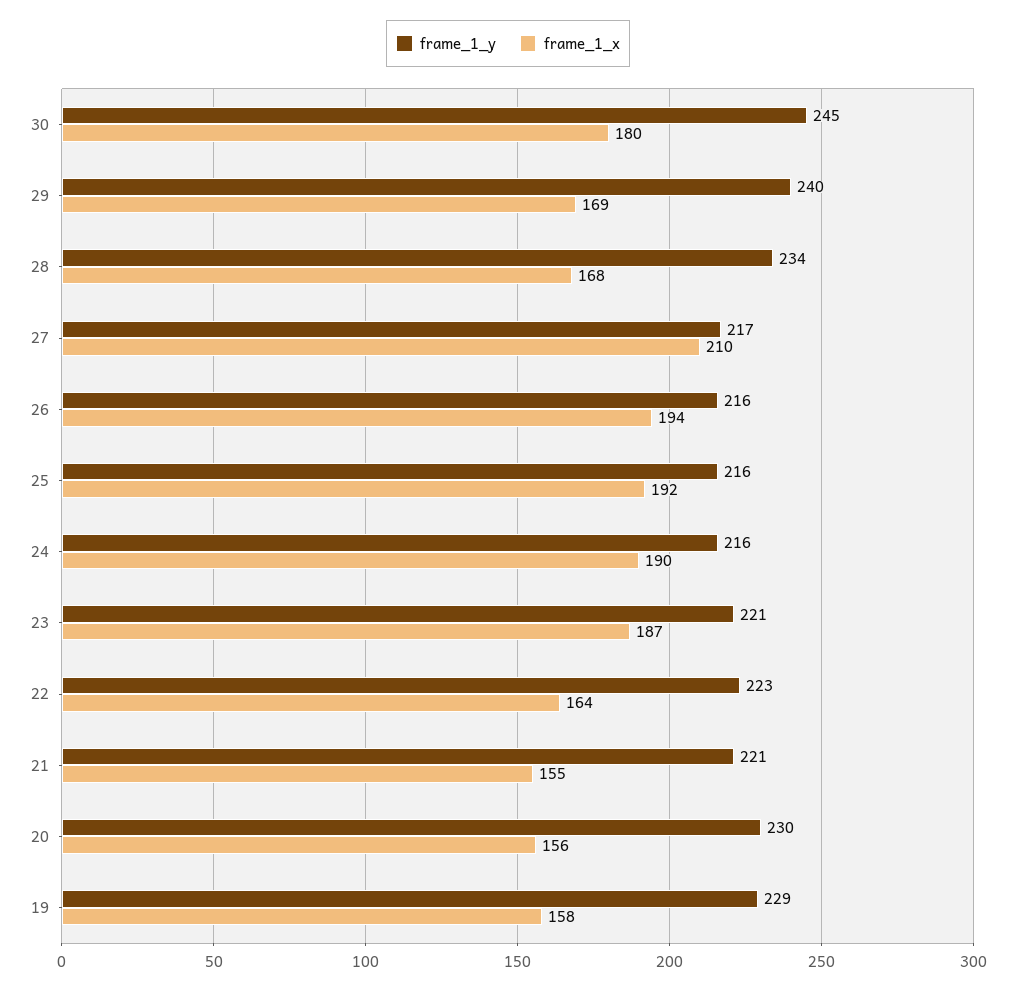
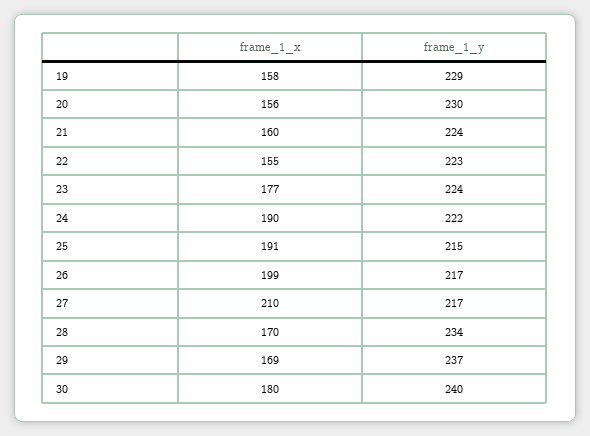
  {
    "frame_1_y": {
-     "30": 245,
+     "30": 240,
-     "29": 240,
+     "29": 237,
      "28": 234,
      "27": 217,
-     "26": 216,
+     "26": 217,
-     "25": 216,
+     "25": 215,
-     "24": 216,
+     "24": 222,
-     "23": 221,
+     "23": 224,
      "22": 223,
-     "21": 221,
+     "21": 224,
      "20": 230,
      "19": 229
    },
    "frame_1_x": {
      "30": 180,
      "29": 169,
-     "28": 168,
+     "28": 170,
      "27": 210,
-     "26": 194,
+     "26": 199,
-     "25": 192,
+     "25": 191,
      "24": 190,
-     "23": 187,
+     "23": 177,
-     "22": 164,
+     "22": 155,
-     "21": 155,
+     "21": 160,
      "20": 156,
      "19": 158
    }
  }

